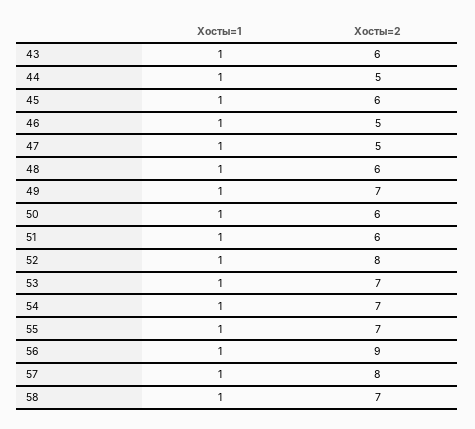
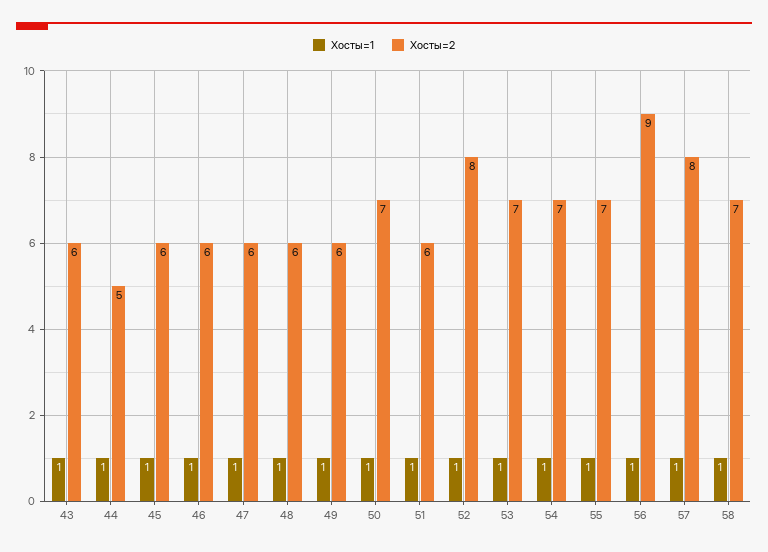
  {
    "Хосты=1": {
      "43": 1,
      "44": 1,
      "45": 1,
      "46": 1,
      "47": 1,
      "48": 1,
      "49": 1,
      "50": 1,
      "51": 1,
      "52": 1,
      "53": 1,
      "54": 1,
      "55": 1,
      "56": 1,
      "57": 1,
      "58": 1
    },
    "Хосты=2": {
      "43": 6,
      "44": 5,
      "45": 6,
-     "46": 5,
+     "46": 6,
-     "47": 5,
+     "47": 6,
      "48": 6,
-     "49": 7,
+     "49": 6,
-     "50": 6,
+     "50": 7,
      "51": 6,
      "52": 8,
      "53": 7,
      "54": 7,
      "55": 7,
      "56": 9,
      "57": 8,
      "58": 7
    }
  }

